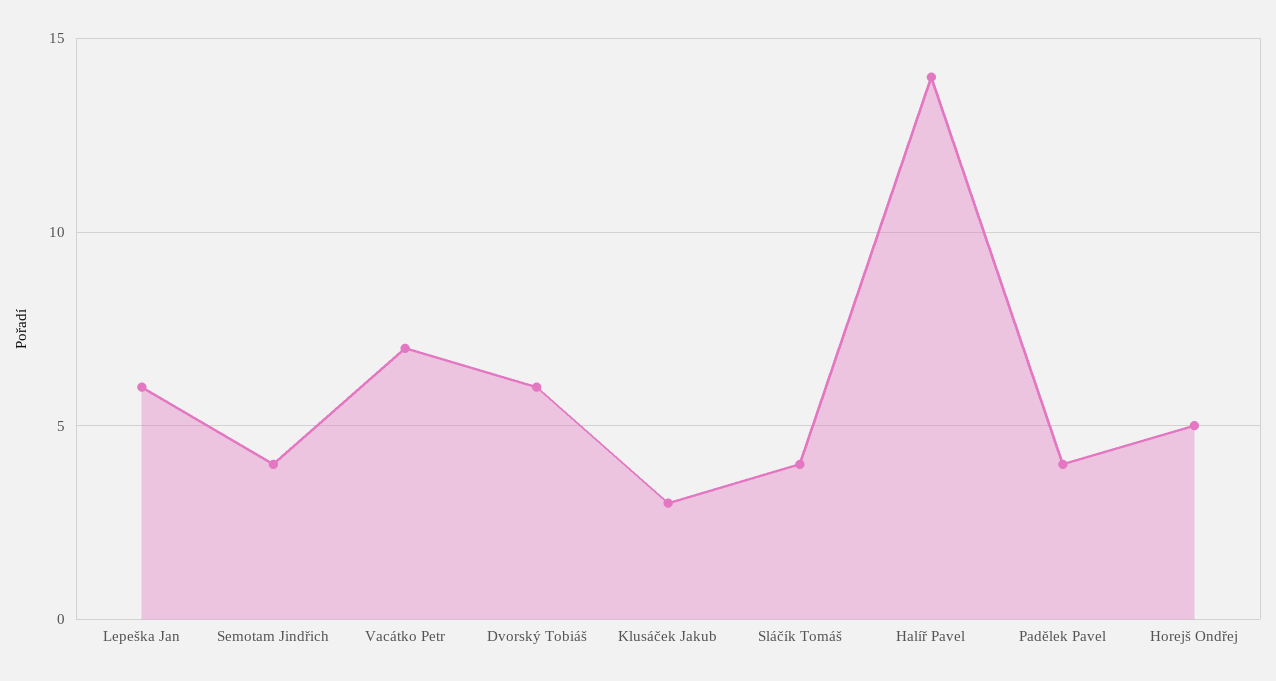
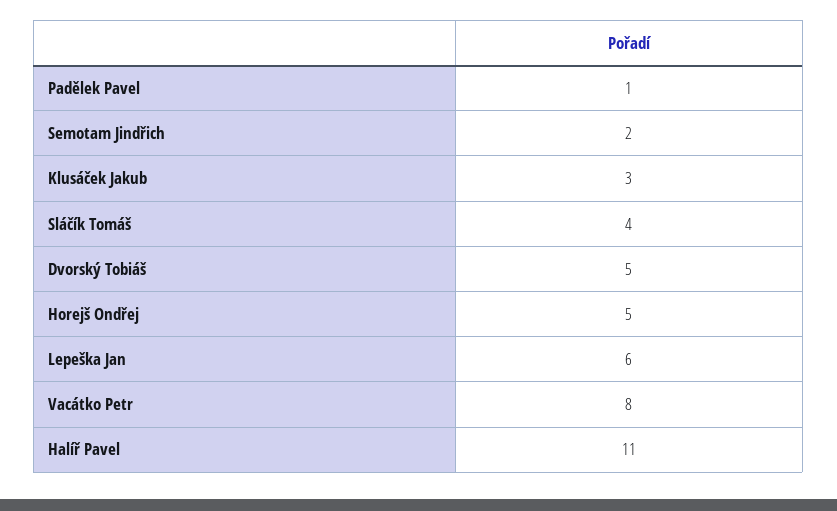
  {
    "Lepeška Jan": 6,
-   "Semotam Jindřich": 4,
+   "Semotam Jindřich": 2,
-   "Vacátko Petr": 7,
+   "Vacátko Petr": 8,
-   "Dvorský Tobiáš": 6,
+   "Dvorský Tobiáš": 5,
    "Klusáček Jakub": 3,
    "Sláčík Tomáš": 4,
-   "Halíř Pavel": 14,
+   "Halíř Pavel": 11,
-   "Padělek Pavel": 4,
+   "Padělek Pavel": 1,
    "Horejš Ondřej": 5
  }

